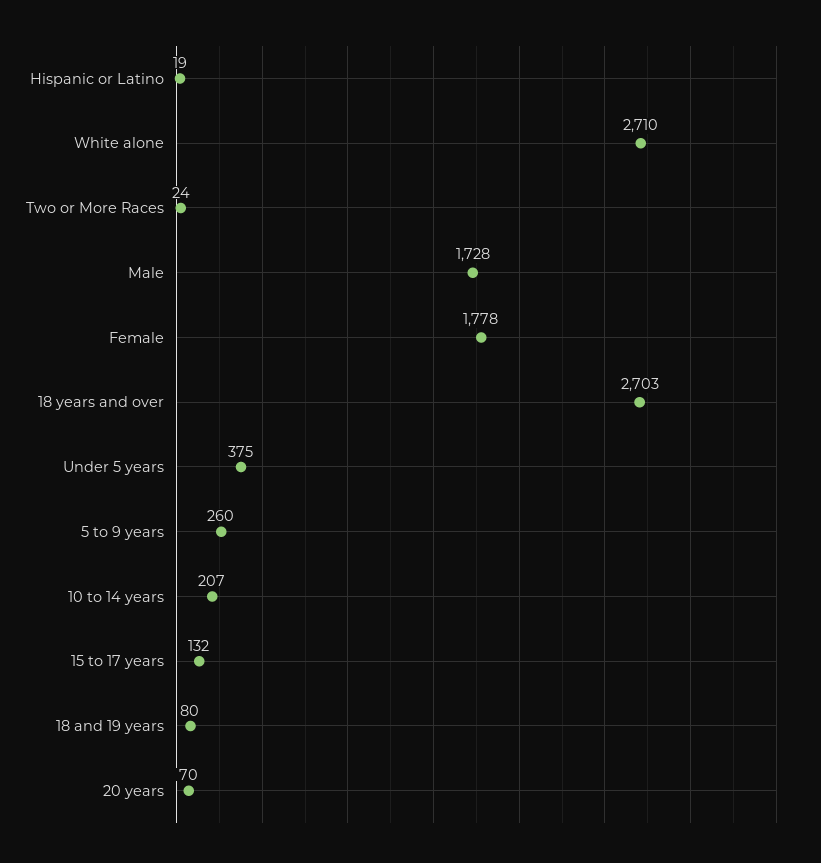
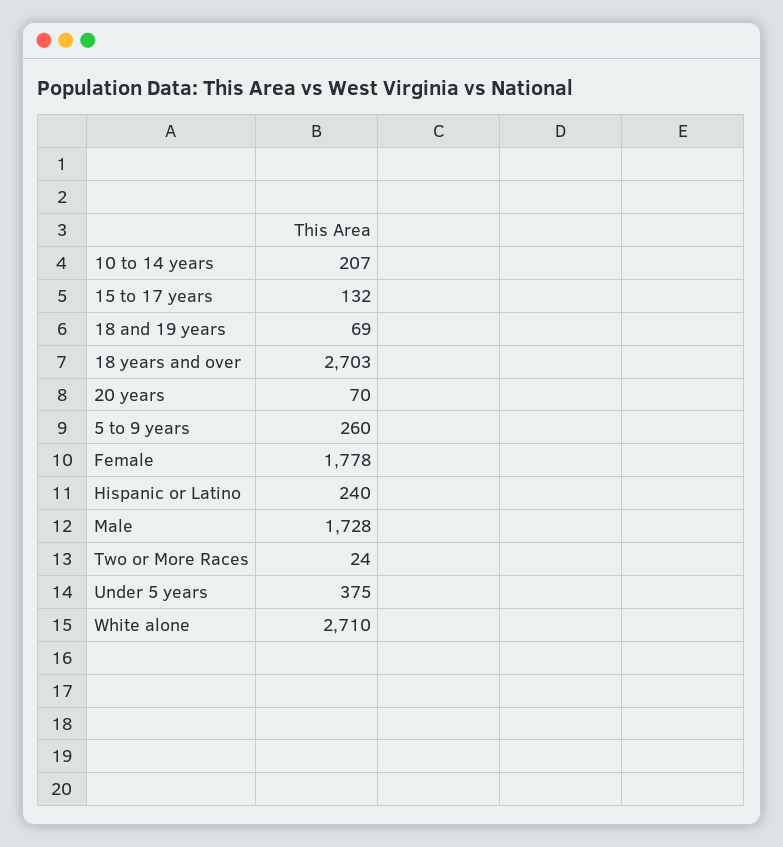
  {
-   "Hispanic or Latino": 19,
+   "Hispanic or Latino": 240,
    "White alone": 2710,
    "Two or More Races": 24,
    "Male": 1728,
    "Female": 1778,
    "18 years and over": 2703,
    "Under 5 years": 375,
    "5 to 9 years": 260,
    "10 to 14 years": 207,
    "15 to 17 years": 132,
-   "18 and 19 years": 80,
+   "18 and 19 years": 69,
    "20 years": 70
  }

